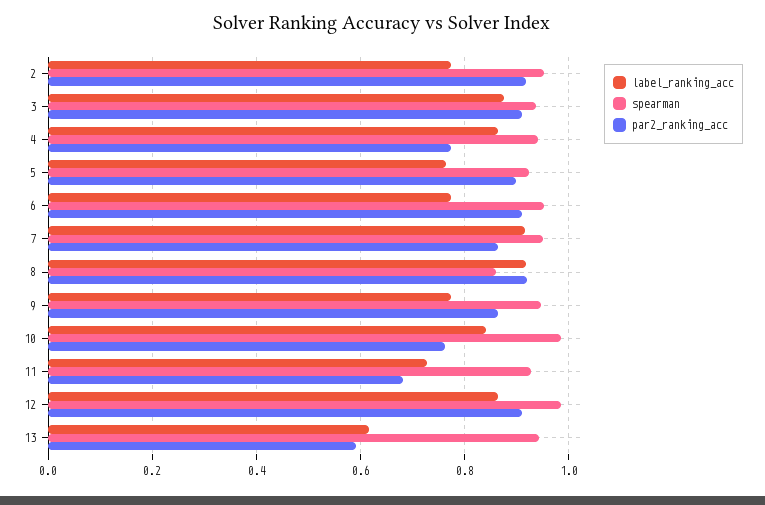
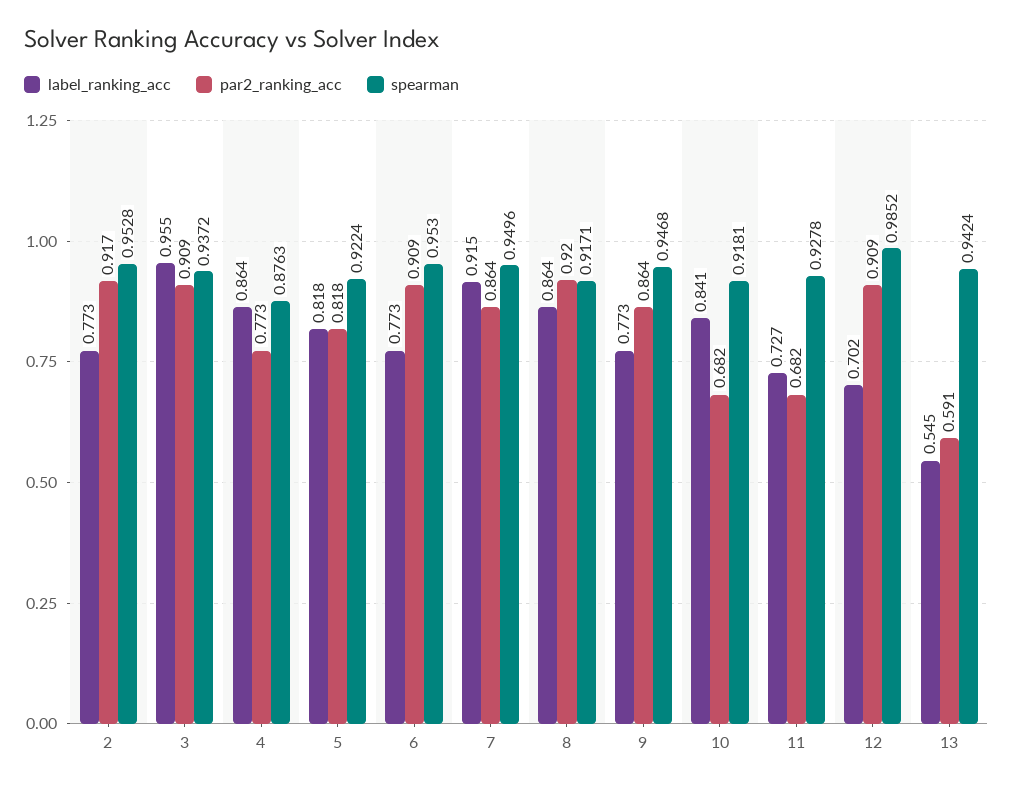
  {
    "label_ranking_acc": {
      "2": 0.773,
-     "3": 0.88,
+     "3": 0.955,
      "4": 0.864,
-     "5": 0.76,
+     "5": 0.818,
      "6": 0.773,
      "7": 0.915,
-     "8": 0.92,
+     "8": 0.864,
      "9": 0.773,
      "10": 0.841,
      "11": 0.727,
-     "12": 0.86,
+     "12": 0.702,
-     "13": 0.62
+     "13": 0.545
    },
    "spearman": {
      "2": 0.9528,
      "3": 0.9372,
-     "4": 0.94,
+     "4": 0.8763,
      "5": 0.9224,
      "6": 0.953,
      "7": 0.9496,
-     "8": 0.86,
+     "8": 0.9171,
      "9": 0.9468,
-     "10": 0.98,
+     "10": 0.9181,
      "11": 0.9278,
      "12": 0.9852,
      "13": 0.9424
    },
    "par2_ranking_acc": {
      "2": 0.917,
      "3": 0.909,
      "4": 0.773,
-     "5": 0.9,
+     "5": 0.818,
      "6": 0.909,
      "7": 0.864,
      "8": 0.92,
      "9": 0.864,
-     "10": 0.76,
+     "10": 0.682,
      "11": 0.682,
      "12": 0.909,
      "13": 0.591
    }
  }

